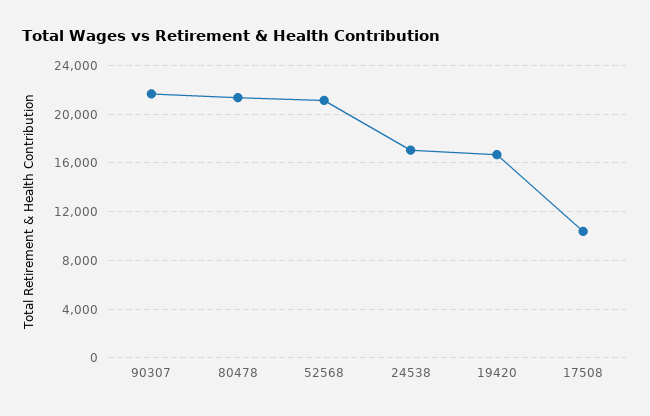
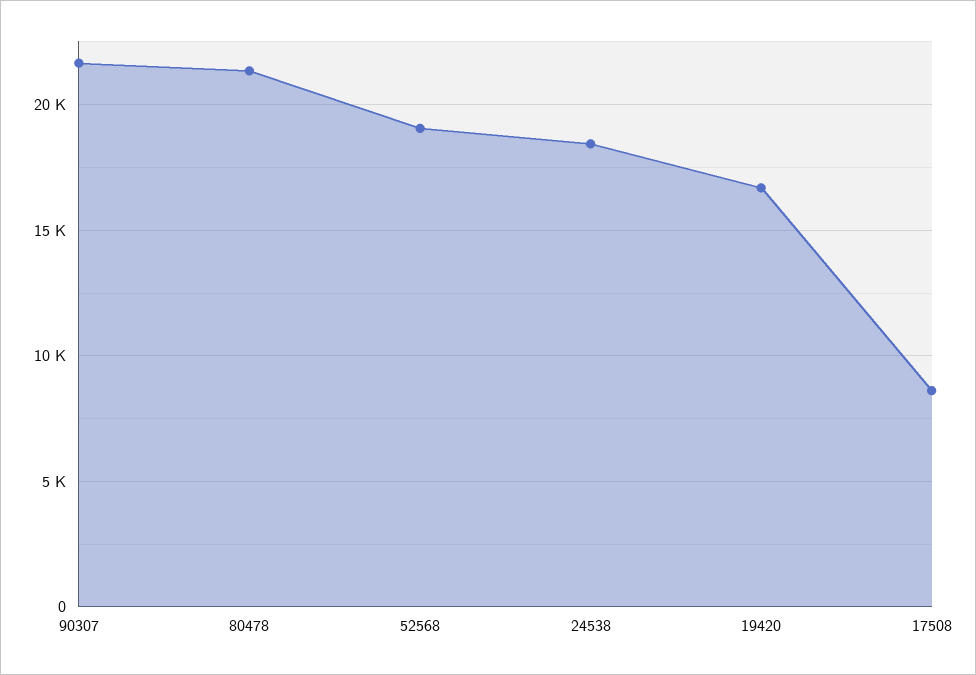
  {
    "90307": 21500,
    "80478": 21500,
-   "52568": 21000,
+   "52568": 19000,
-   "24538": 17000,
+   "24538": 18500,
    "19420": 16500,
-   "17508": 10500
+   "17508": 8500
  }

